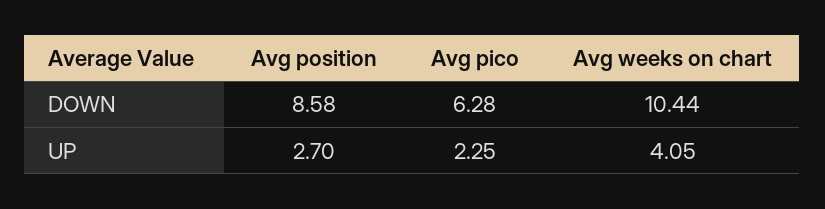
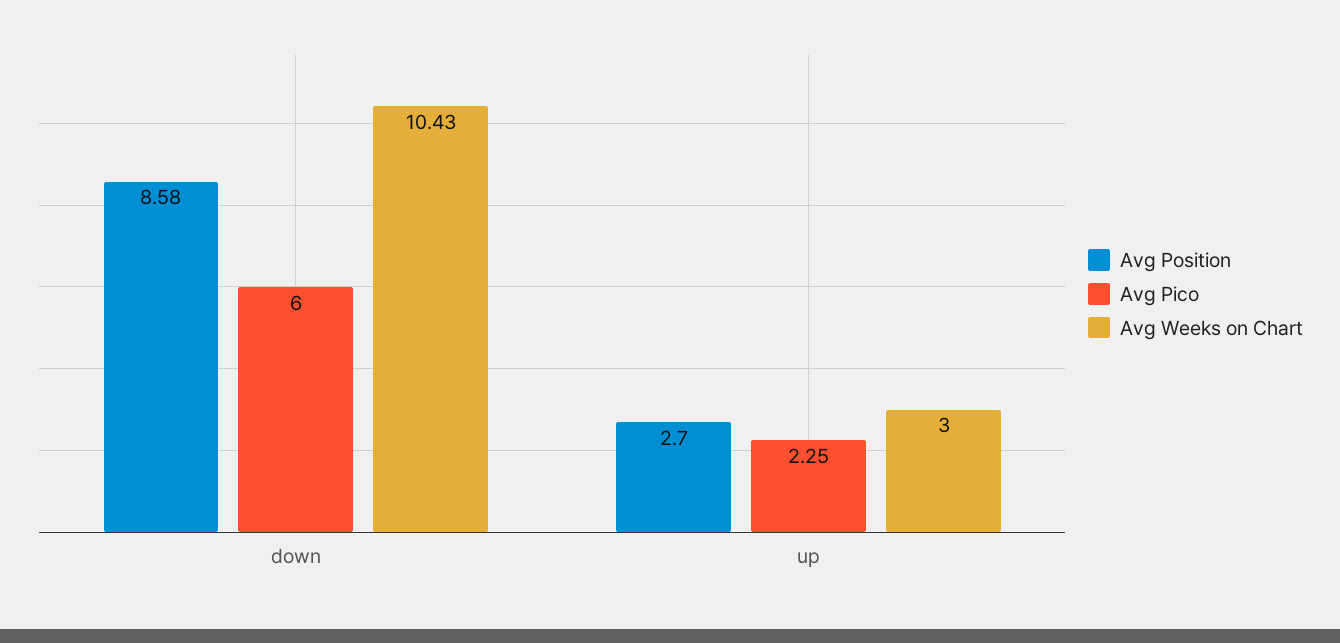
  {
    "Avg position": {
      "DOWN": 8.58,
      "UP": 2.7
    },
    "Avg pico": {
-     "DOWN": 6.28,
+     "DOWN": 6,
      "UP": 2.25
    },
    "Avg weeks on chart": {
-     "DOWN": 10.44,
+     "DOWN": 10.43,
-     "UP": 4.05
+     "UP": 3
    }
  }

